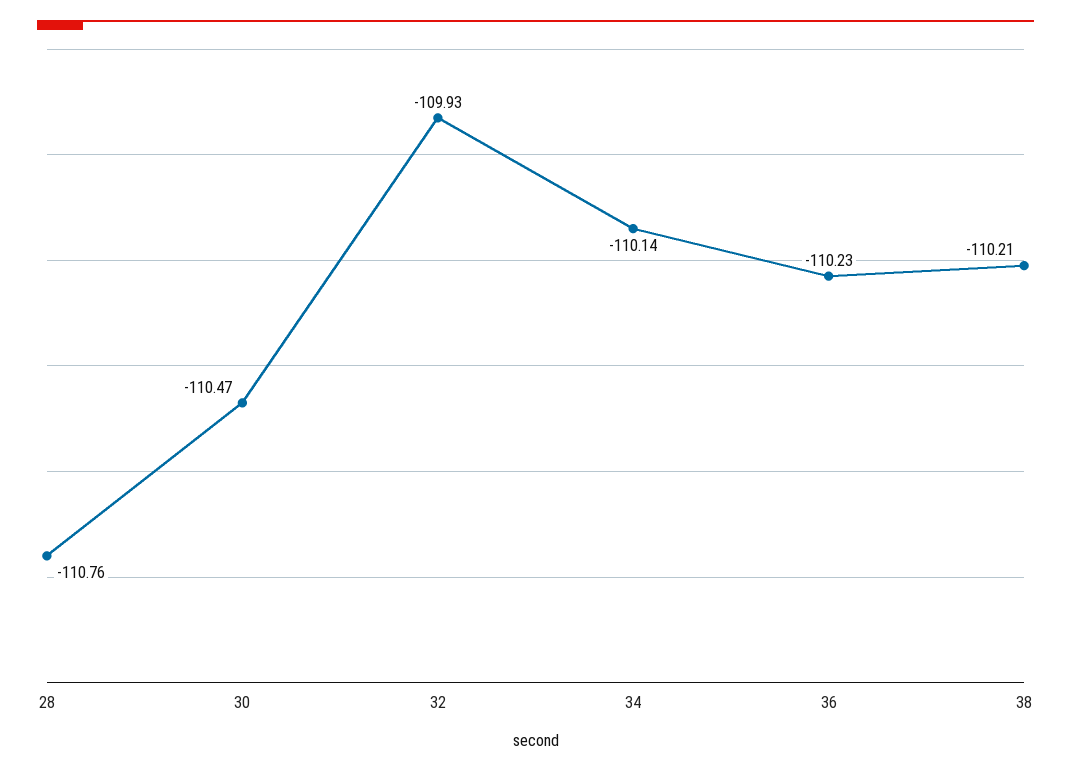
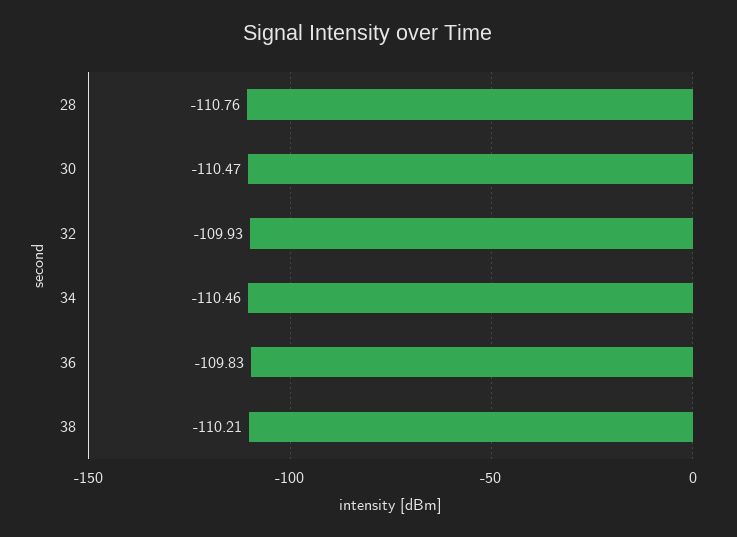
  {
    "28": -110.76,
    "30": -110.47,
    "32": -109.93,
-   "34": -110.14,
+   "34": -110.46,
-   "36": -110.23,
+   "36": -109.83,
    "38": -110.21
  }

